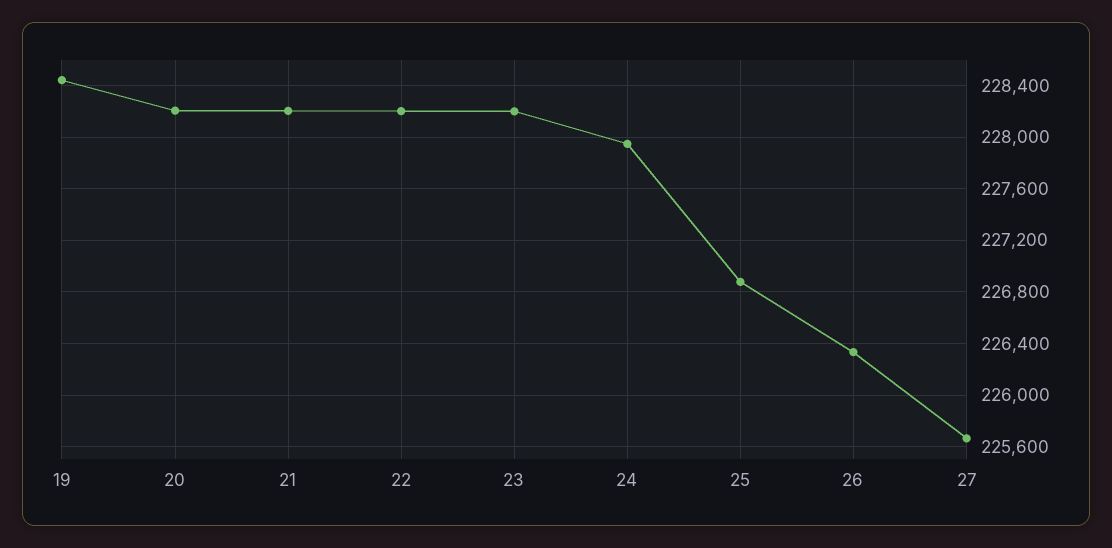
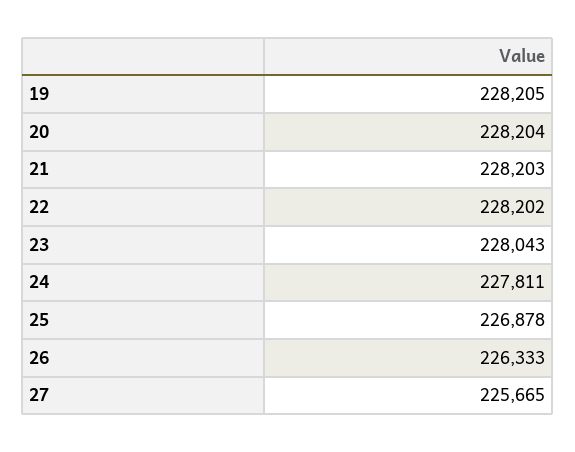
  {
-   "19": 228450,
+   "19": 228205,
    "20": 228204,
    "21": 228203,
    "22": 228202,
-   "23": 228200,
+   "23": 228043,
-   "24": 227950,
+   "24": 227811,
    "25": 226878,
    "26": 226333,
    "27": 225665
  }

